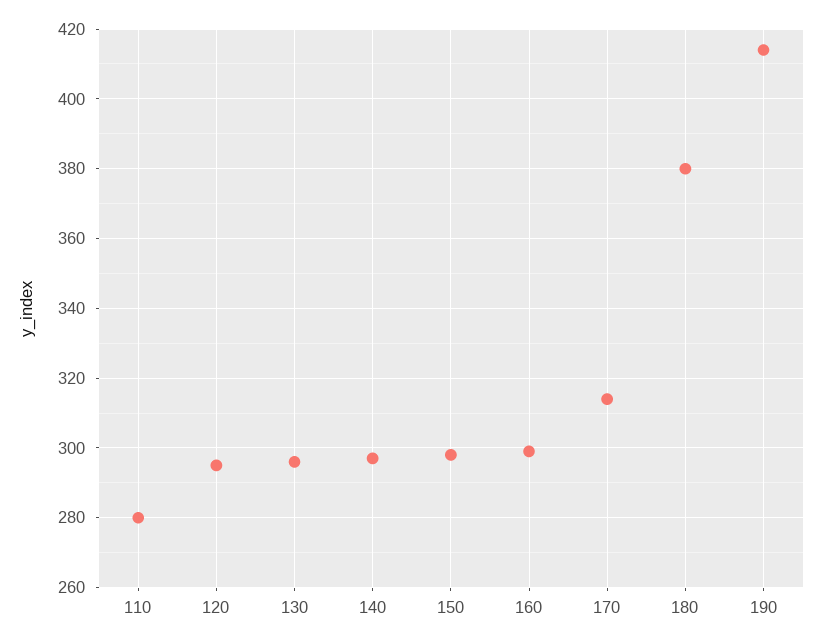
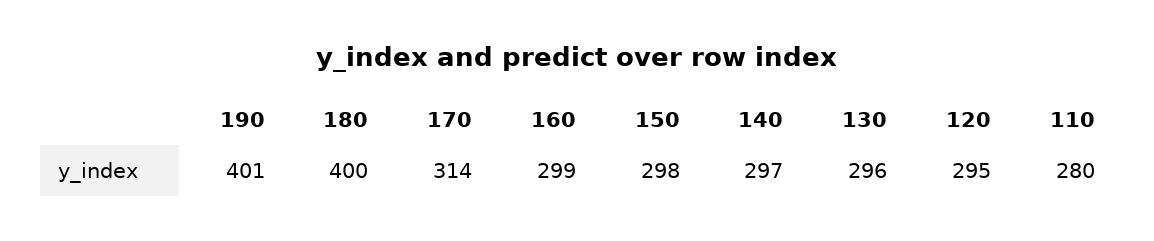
  {
    "110": 280,
    "120": 295,
    "130": 296,
    "140": 297,
    "150": 298,
    "160": 299,
    "170": 314,
-   "180": 380,
+   "180": 400,
-   "190": 415
+   "190": 401
  }

